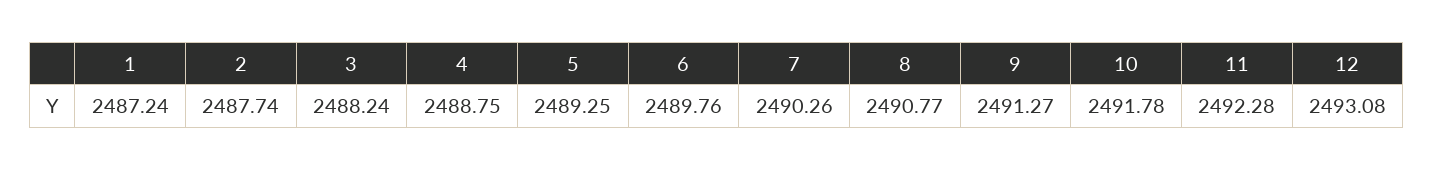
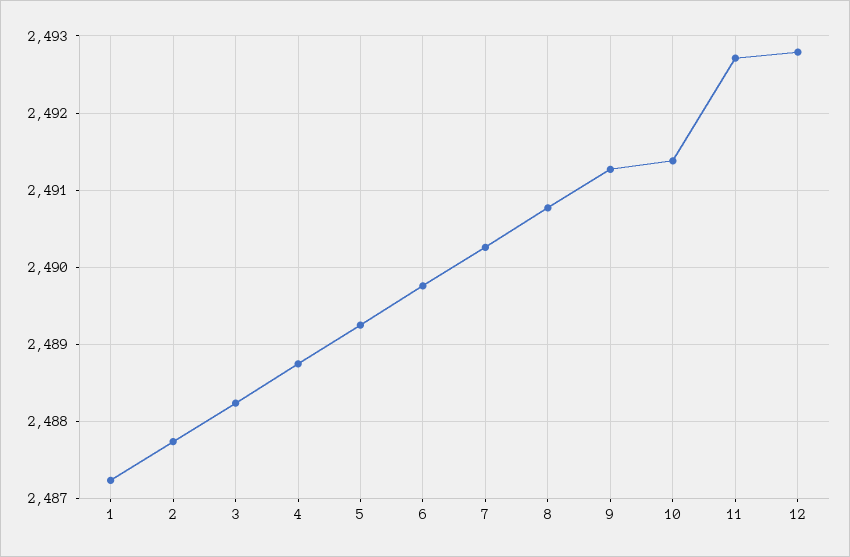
  {
    "1": 2487.24,
    "2": 2487.74,
    "3": 2488.24,
    "4": 2488.75,
    "5": 2489.25,
    "6": 2489.76,
    "7": 2490.26,
    "8": 2490.77,
    "9": 2491.27,
-   "10": 2491.78,
+   "10": 2491.4,
-   "11": 2492.28,
+   "11": 2492.7,
-   "12": 2493.08
+   "12": 2492.8
  }

